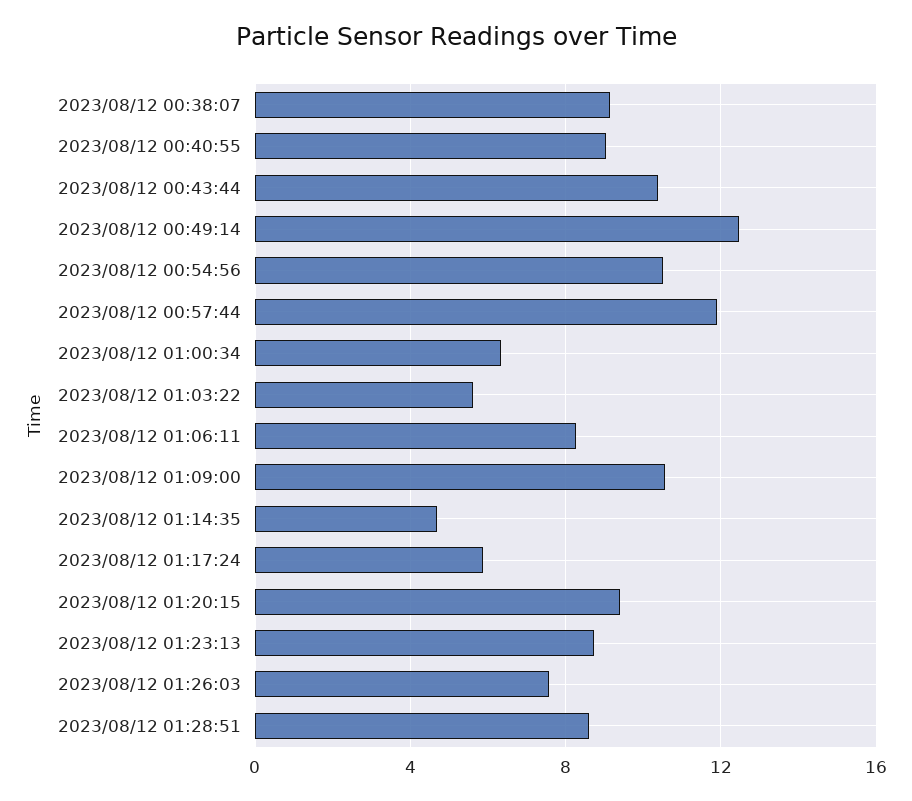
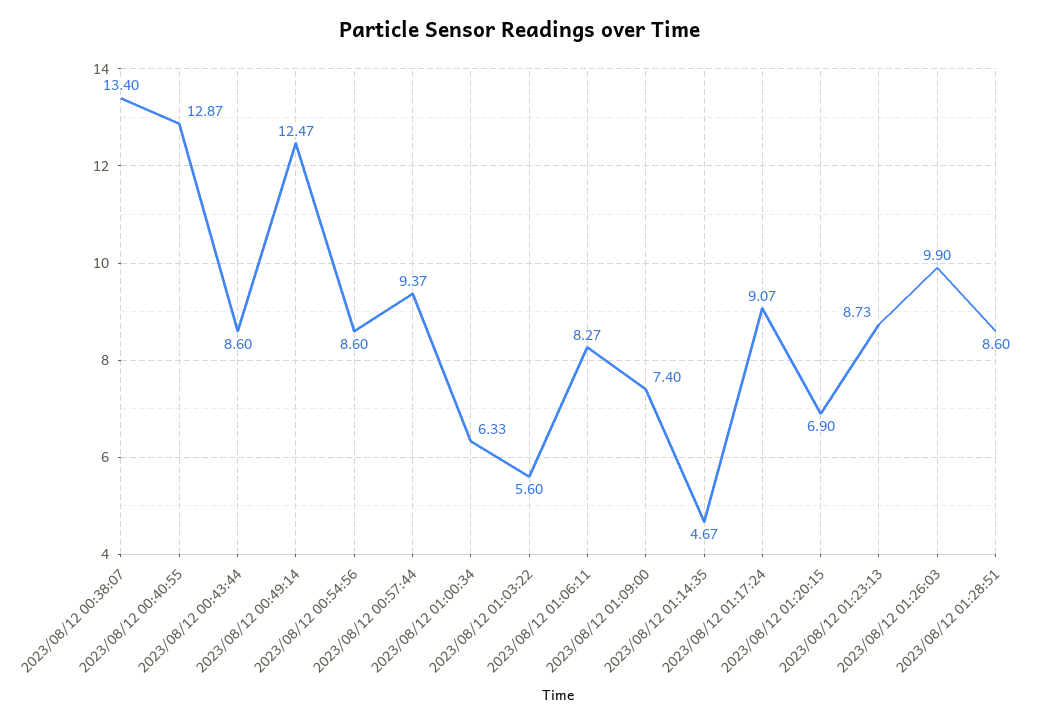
  {
-   "2023/08/12 00:38:07": 9,
+   "2023/08/12 00:38:07": 13.4,
-   "2023/08/12 00:40:55": 9,
+   "2023/08/12 00:40:55": 12.87,
-   "2023/08/12 00:43:44": 10.5,
+   "2023/08/12 00:43:44": 8.6,
    "2023/08/12 00:49:14": 12.47,
-   "2023/08/12 00:54:56": 10.5,
+   "2023/08/12 00:54:56": 8.6,
-   "2023/08/12 00:57:44": 12,
+   "2023/08/12 00:57:44": 9.37,
    "2023/08/12 01:00:34": 6.33,
    "2023/08/12 01:03:22": 5.6,
    "2023/08/12 01:06:11": 8.27,
-   "2023/08/12 01:09:00": 10.5,
+   "2023/08/12 01:09:00": 7.4,
    "2023/08/12 01:14:35": 4.67,
-   "2023/08/12 01:17:24": 6,
+   "2023/08/12 01:17:24": 9.07,
-   "2023/08/12 01:20:15": 9.5,
+   "2023/08/12 01:20:15": 6.9,
    "2023/08/12 01:23:13": 8.73,
-   "2023/08/12 01:26:03": 7.5,
+   "2023/08/12 01:26:03": 9.9,
    "2023/08/12 01:28:51": 8.6
  }

